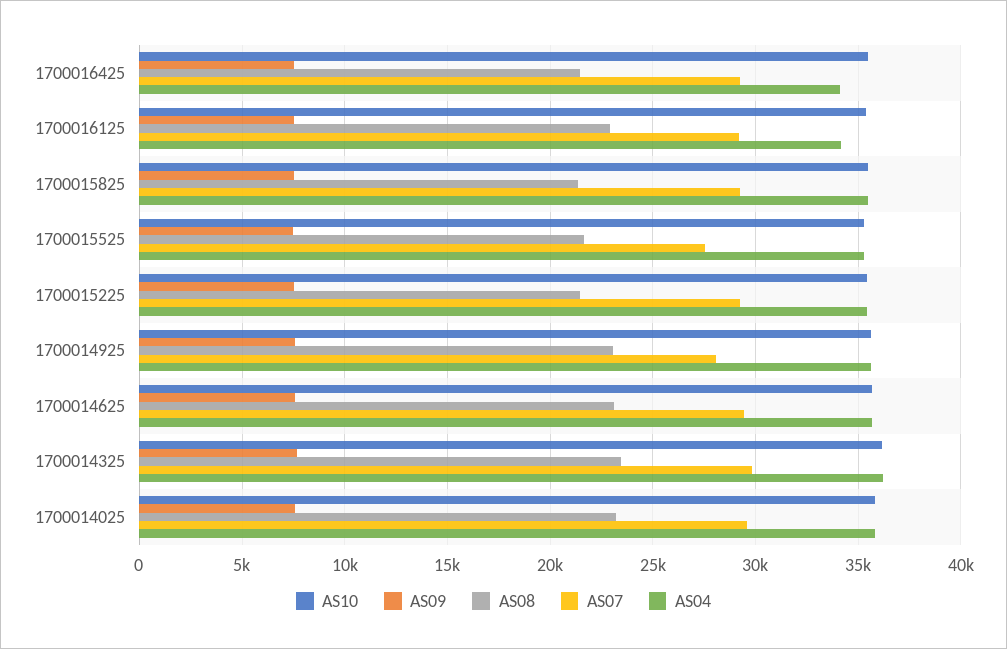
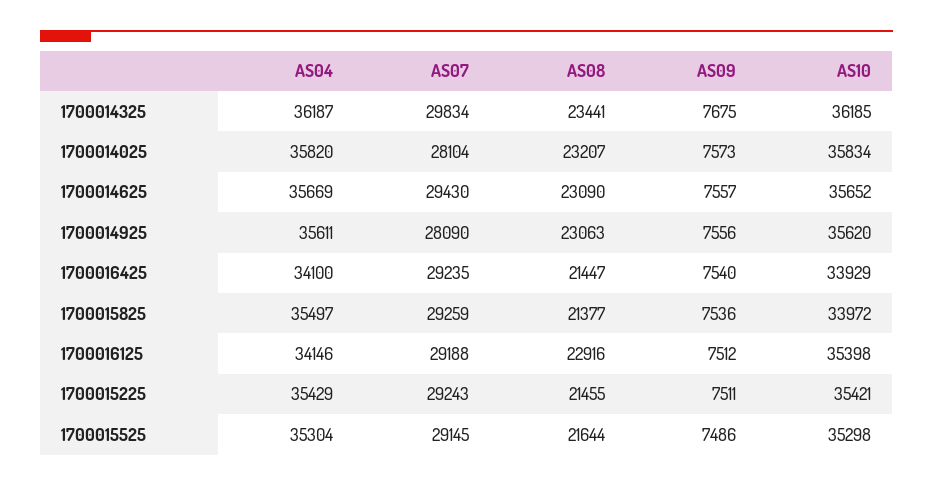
  {
    "AS10": {
-     "1700016425": 35500,
+     "1700016425": 33929,
      "1700016125": 35398,
-     "1700015825": 35500,
+     "1700015825": 33972,
      "1700015525": 35298,
      "1700015225": 35421,
      "1700014925": 35620,
      "1700014625": 35652,
      "1700014325": 36185,
      "1700014025": 35834
    },
    "AS09": {
      "1700016425": 7540,
      "1700016125": 7512,
      "1700015825": 7536,
      "1700015525": 7486,
      "1700015225": 7511,
      "1700014925": 7556,
      "1700014625": 7557,
      "1700014325": 7675,
      "1700014025": 7573
    },
    "AS08": {
      "1700016425": 21447,
      "1700016125": 22916,
      "1700015825": 21377,
      "1700015525": 21644,
      "1700015225": 21455,
      "1700014925": 23063,
      "1700014625": 23090,
      "1700014325": 23441,
      "1700014025": 23207
    },
    "AS07": {
      "1700016425": 29235,
      "1700016125": 29188,
      "1700015825": 29259,
-     "1700015525": 27500,
+     "1700015525": 29145,
      "1700015225": 29243,
      "1700014925": 28090,
      "1700014625": 29430,
      "1700014325": 29834,
-     "1700014025": 29500
+     "1700014025": 28104
    },
    "AS04": {
      "1700016425": 34100,
      "1700016125": 34146,
      "1700015825": 35497,
      "1700015525": 35304,
      "1700015225": 35429,
      "1700014925": 35611,
      "1700014625": 35669,
      "1700014325": 36187,
      "1700014025": 35820
    }
  }

